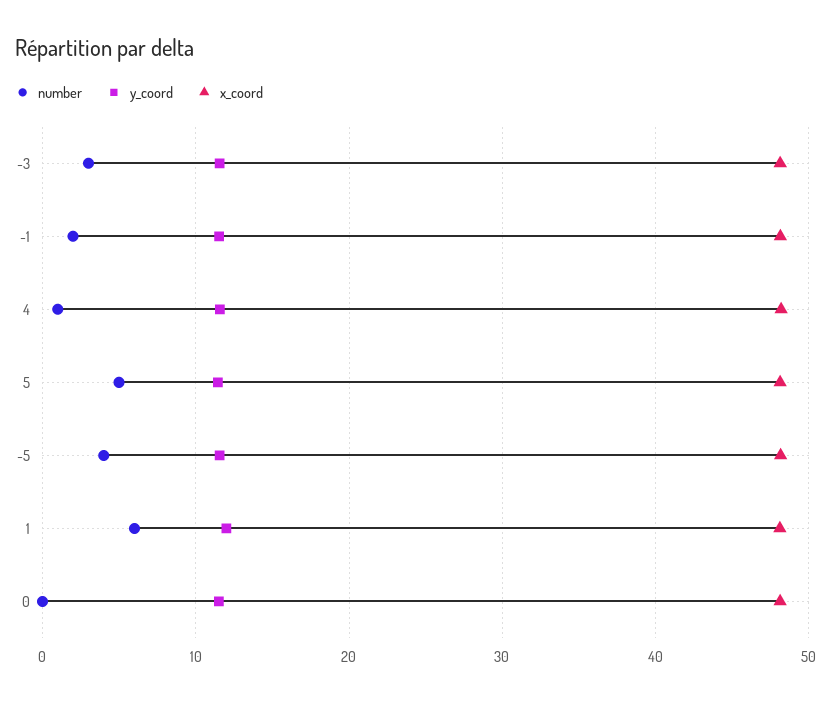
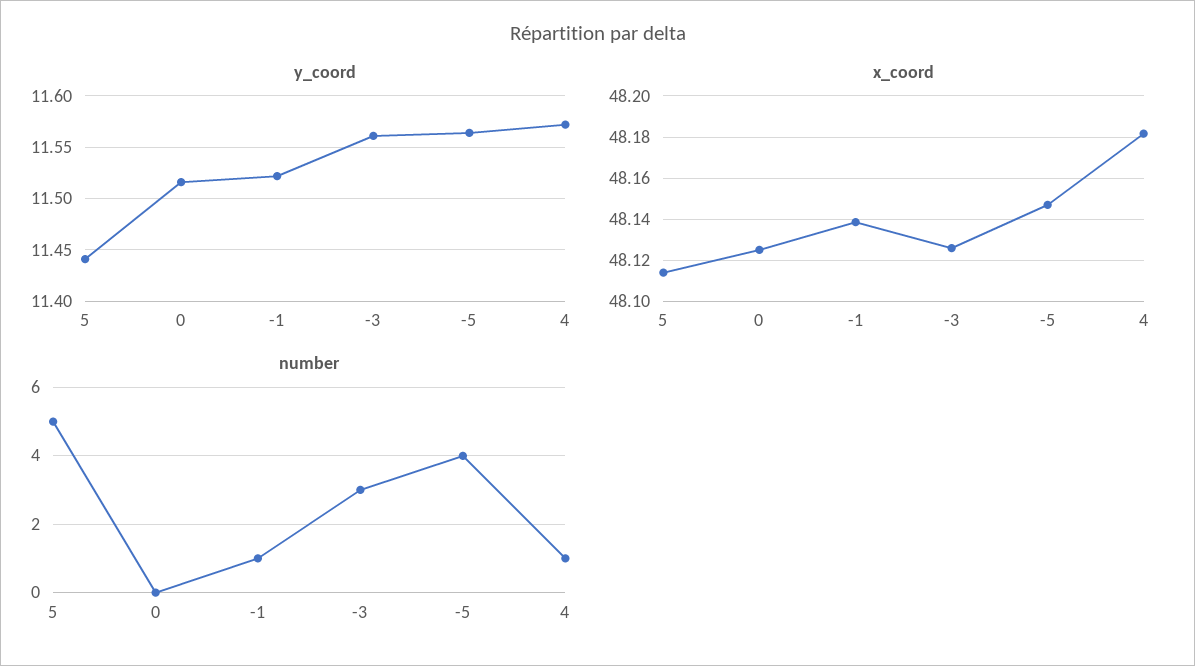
  {
    "number": {
      "-3": 3,
-     "-1": 2,
+     "-1": 1,
      "4": 1,
      "5": 5,
      "-5": 4,
-     "1": 6,
      "0": 0
    },
    "y_coord": {
      "-3": 11.56,
      "-1": 11.52,
      "4": 11.57,
      "5": 11.44,
      "-5": 11.56,
-     "1": 12,
      "0": 11.52
    },
    "x_coord": {
      "-3": 48.125,
      "-1": 48.14,
      "4": 48.18,
      "5": 48.115,
      "-5": 48.145,
-     "1": 48,
      "0": 48.125
    }
  }

